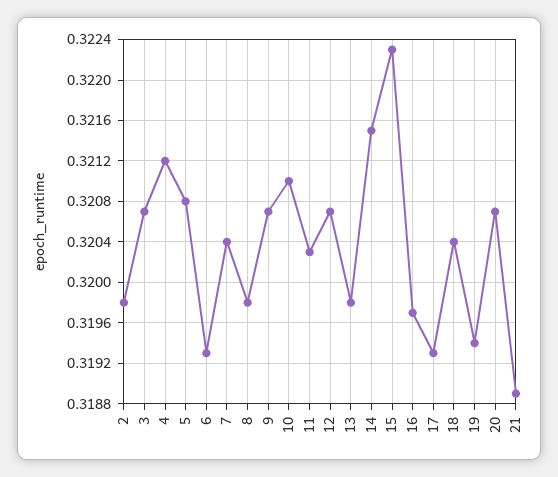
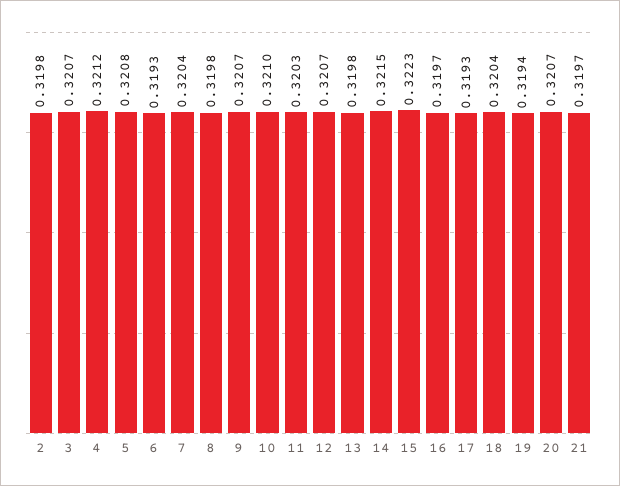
  {
    "2": 0.3198,
    "3": 0.3207,
    "4": 0.3212,
    "5": 0.3208,
    "6": 0.3193,
    "7": 0.3204,
    "8": 0.3198,
    "9": 0.3207,
    "10": 0.321,
    "11": 0.3203,
    "12": 0.3207,
    "13": 0.3198,
    "14": 0.3215,
    "15": 0.3223,
    "16": 0.3197,
    "17": 0.3193,
    "18": 0.3204,
    "19": 0.3194,
    "20": 0.3207,
-   "21": 0.3189
+   "21": 0.3197
  }

